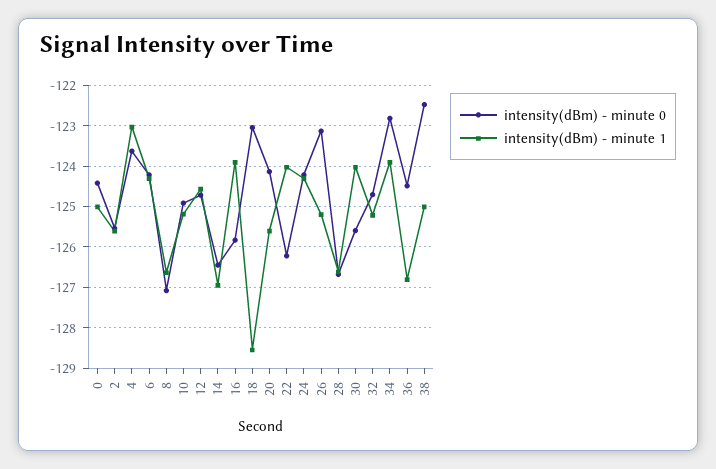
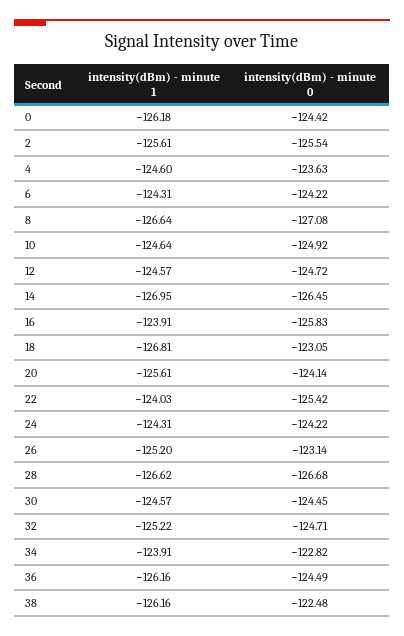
  {
    "intensity(dBm) - minute 0": {
      "0": -124.42,
      "2": -125.54,
      "4": -123.63,
      "6": -124.22,
      "8": -127.08,
      "10": -124.92,
      "12": -124.72,
      "14": -126.45,
      "16": -125.83,
      "18": -123.05,
      "20": -124.14,
-     "22": -126.2,
+     "22": -125.42,
      "24": -124.22,
      "26": -123.14,
      "28": -126.68,
-     "30": -125.6,
+     "30": -124.45,
      "32": -124.71,
      "34": -122.82,
      "36": -124.49,
      "38": -122.48
    },
    "intensity(dBm) - minute 1": {
-     "0": -125,
+     "0": -126.18,
      "2": -125.61,
-     "4": -123,
+     "4": -124.6,
      "6": -124.31,
      "8": -126.64,
-     "10": -125.2,
+     "10": -124.64,
      "12": -124.57,
      "14": -126.95,
      "16": -123.91,
-     "18": -128.6,
+     "18": -126.81,
      "20": -125.61,
      "22": -124.03,
      "24": -124.31,
      "26": -125.2,
      "28": -126.62,
-     "30": -124,
+     "30": -124.57,
      "32": -125.22,
      "34": -123.91,
-     "36": -126.8,
+     "36": -126.16,
-     "38": -125
+     "38": -126.16
    }
  }

